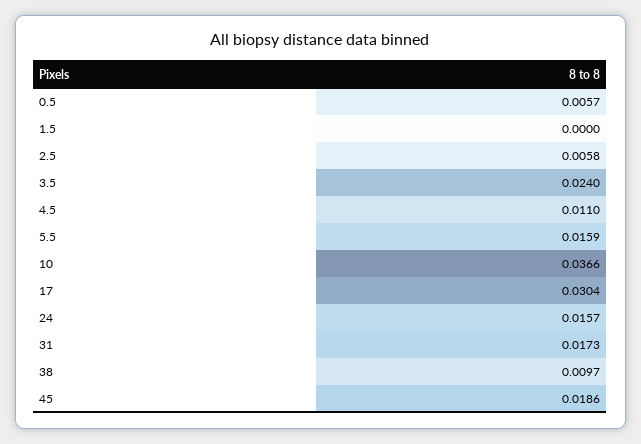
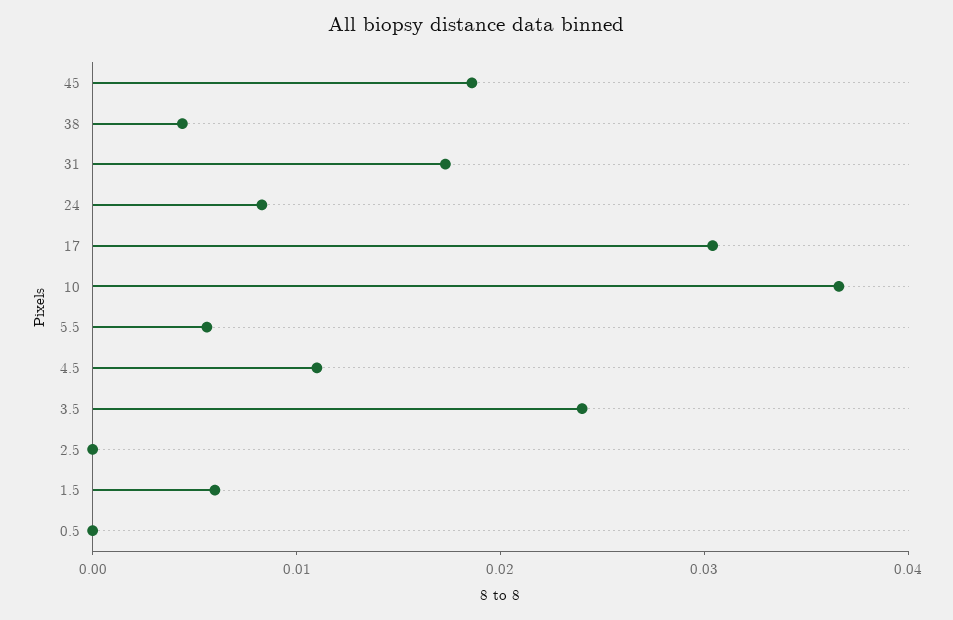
  {
-   "0.5": 0.0057,
+   "0.5": 0,
-   "1.5": 0,
+   "1.5": 0.006,
-   "2.5": 0.0058,
+   "2.5": 0,
    "3.5": 0.024,
    "4.5": 0.011,
-   "5.5": 0.0159,
+   "5.5": 0.006,
    "10": 0.0366,
    "17": 0.0304,
-   "24": 0.0157,
+   "24": 0.008,
    "31": 0.0173,
-   "38": 0.0097,
+   "38": 0.004,
    "45": 0.0186
  }

